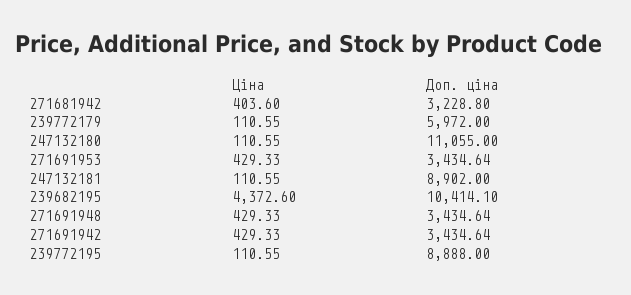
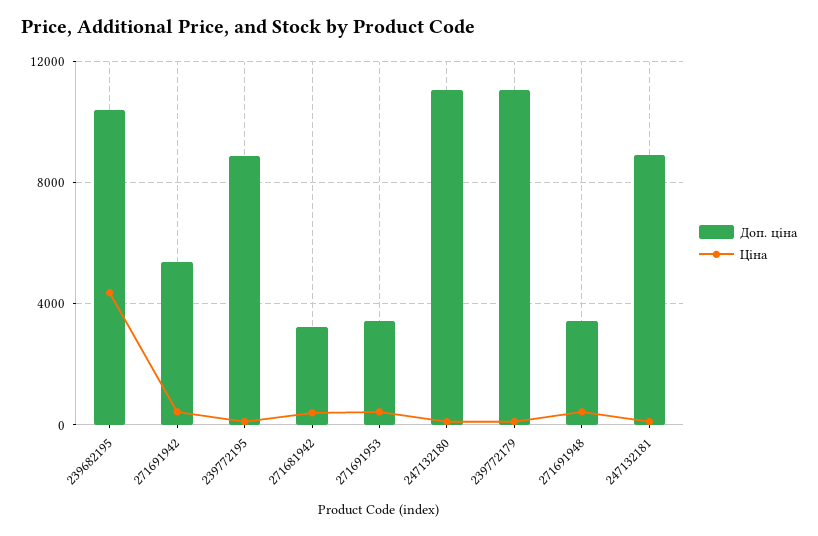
  {
    "Ціна": {
      "271681942": 403.6,
      "239772179": 110.55,
      "247132180": 110.55,
      "271691953": 429.33,
      "247132181": 110.55,
      "239682195": 4372.6,
      "271691948": 429.33,
      "271691942": 429.33,
      "239772195": 110.55
    },
    "Доп. ціна": {
      "271681942": 3228.8,
-     "239772179": 5972,
+     "239772179": 11000,
      "247132180": 11055,
      "271691953": 3434.64,
      "247132181": 8902,
      "239682195": 10414.1,
      "271691948": 3434.64,
-     "271691942": 3434.64,
+     "271691942": 5500,
      "239772195": 8888
    }
  }

